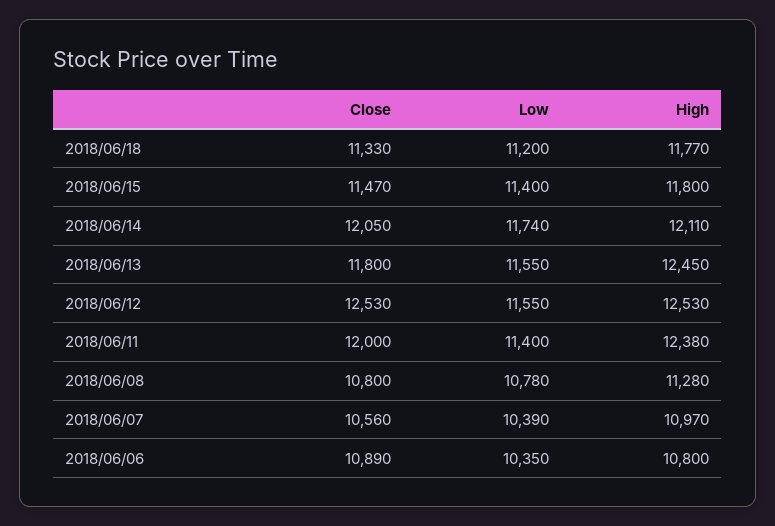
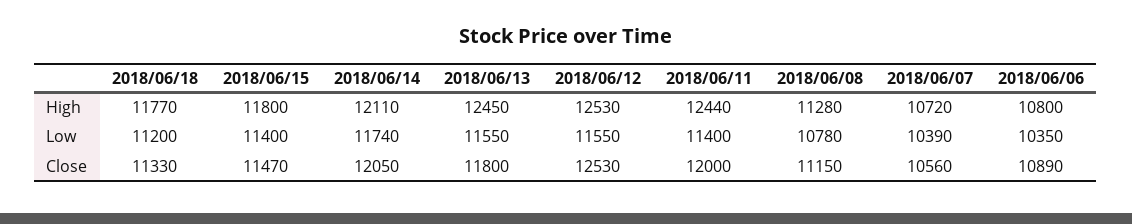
  {
    "Close": {
      "2018/06/18": 11330,
      "2018/06/15": 11470,
      "2018/06/14": 12050,
      "2018/06/13": 11800,
      "2018/06/12": 12530,
      "2018/06/11": 12000,
-     "2018/06/08": 10800,
+     "2018/06/08": 11150,
      "2018/06/07": 10560,
      "2018/06/06": 10890
    },
    "Low": {
      "2018/06/18": 11200,
      "2018/06/15": 11400,
      "2018/06/14": 11740,
      "2018/06/13": 11550,
      "2018/06/12": 11550,
      "2018/06/11": 11400,
      "2018/06/08": 10780,
      "2018/06/07": 10390,
      "2018/06/06": 10350
    },
    "High": {
      "2018/06/18": 11770,
      "2018/06/15": 11800,
      "2018/06/14": 12110,
      "2018/06/13": 12450,
      "2018/06/12": 12530,
-     "2018/06/11": 12380,
+     "2018/06/11": 12440,
      "2018/06/08": 11280,
-     "2018/06/07": 10970,
+     "2018/06/07": 10720,
      "2018/06/06": 10800
    }
  }

